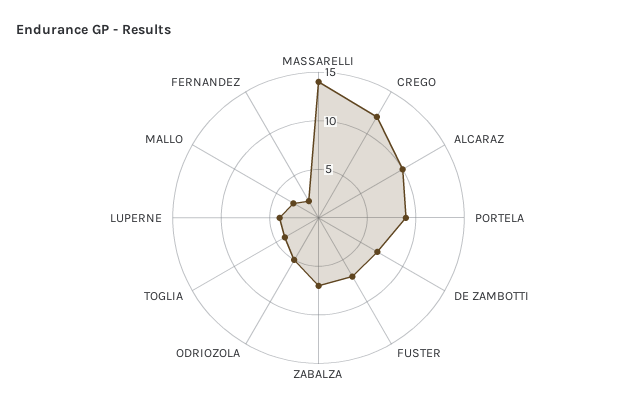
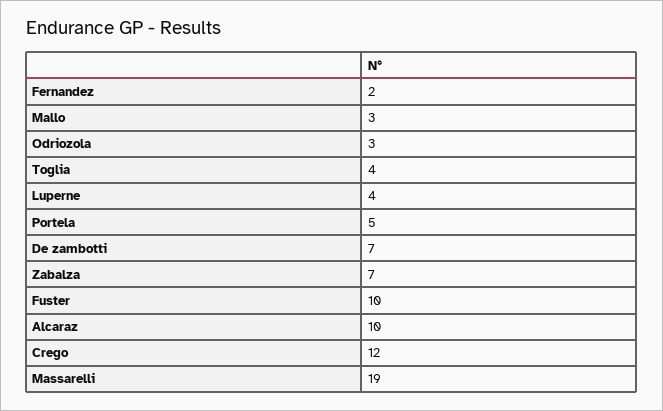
  {
-   "MASSARELLI": 14,
+   "MASSARELLI": 19,
    "CREGO": 12,
    "ALCARAZ": 10,
-   "PORTELA": 9,
+   "PORTELA": 5,
    "DE ZAMBOTTI": 7,
-   "FUSTER": 7,
+   "FUSTER": 10,
    "ZABALZA": 7,
-   "ODRIOZOLA": 5,
+   "ODRIOZOLA": 3,
    "TOGLIA": 4,
    "LUPERNE": 4,
    "MALLO": 3,
    "FERNANDEZ": 2
  }

